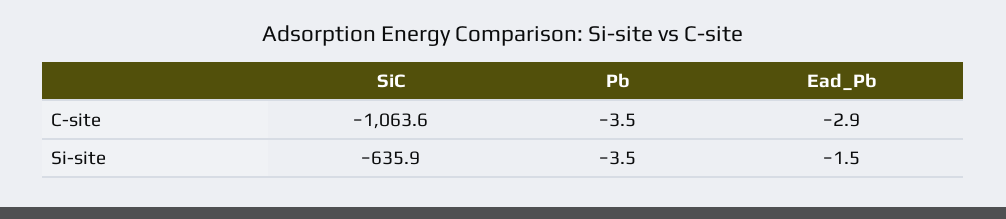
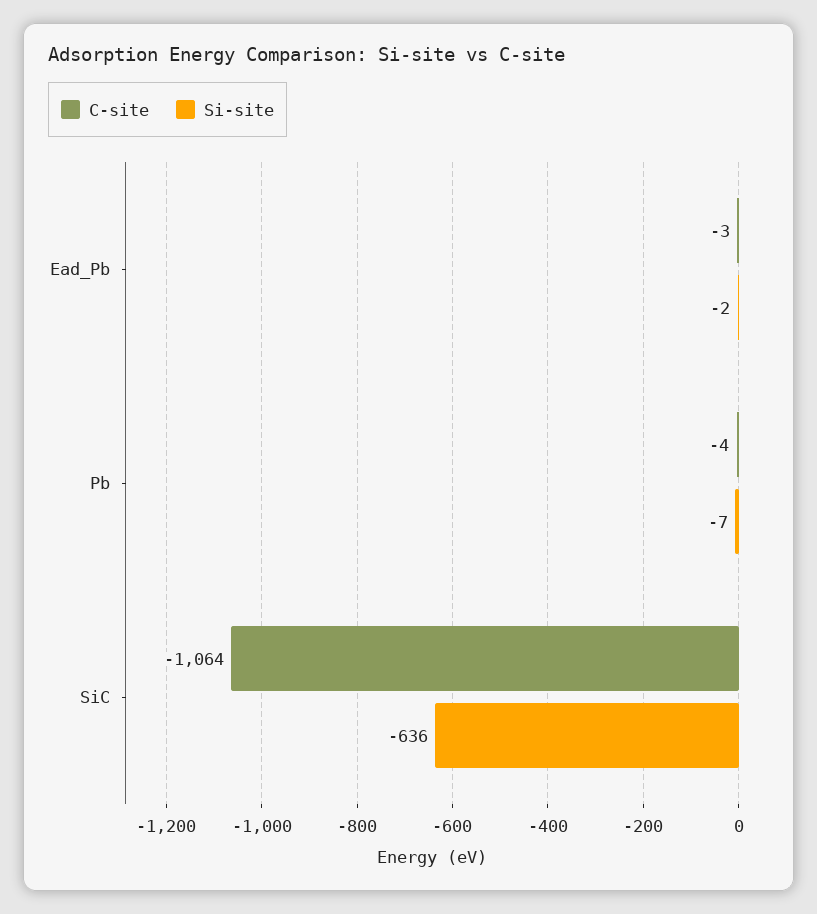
  {
    "C-site": {
      "SiC": -1063.6,
      "Pb": -3.5,
      "Ead_Pb": -2.9
    },
    "Si-site": {
      "SiC": -635.9,
-     "Pb": -3.5,
+     "Pb": -7,
      "Ead_Pb": -1.5
    }
  }

